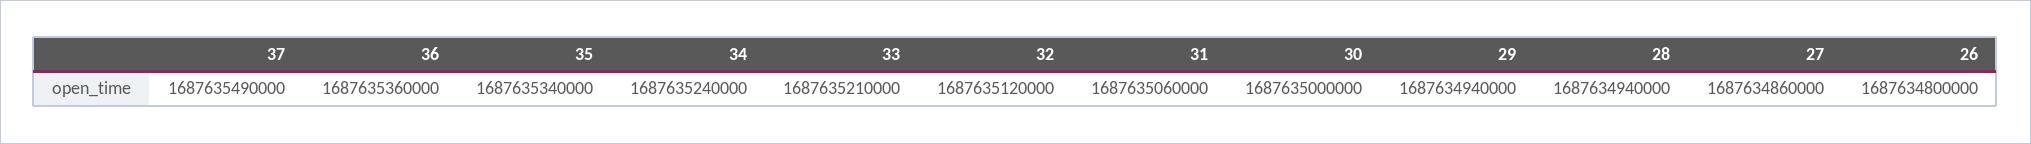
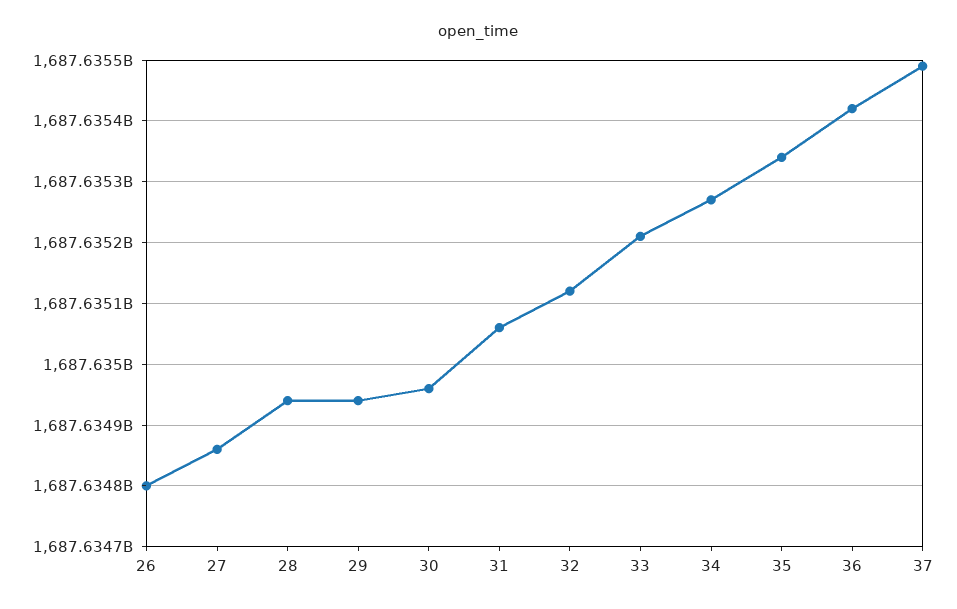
  {
    "37": 1687635490000,
-   "36": 1687635360000,
+   "36": 1687635420000,
    "35": 1687635340000,
-   "34": 1687635240000,
+   "34": 1687635270000,
    "33": 1687635210000,
    "32": 1687635120000,
    "31": 1687635060000,
-   "30": 1687635000000,
+   "30": 1687634960000,
    "29": 1687634940000,
    "28": 1687634940000,
    "27": 1687634860000,
    "26": 1687634800000
  }

